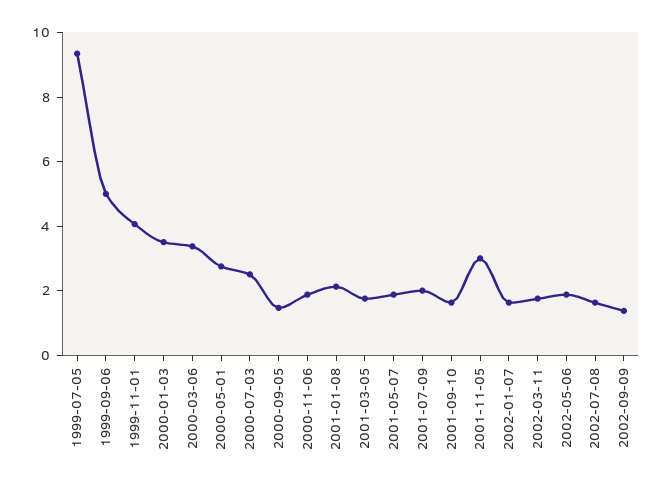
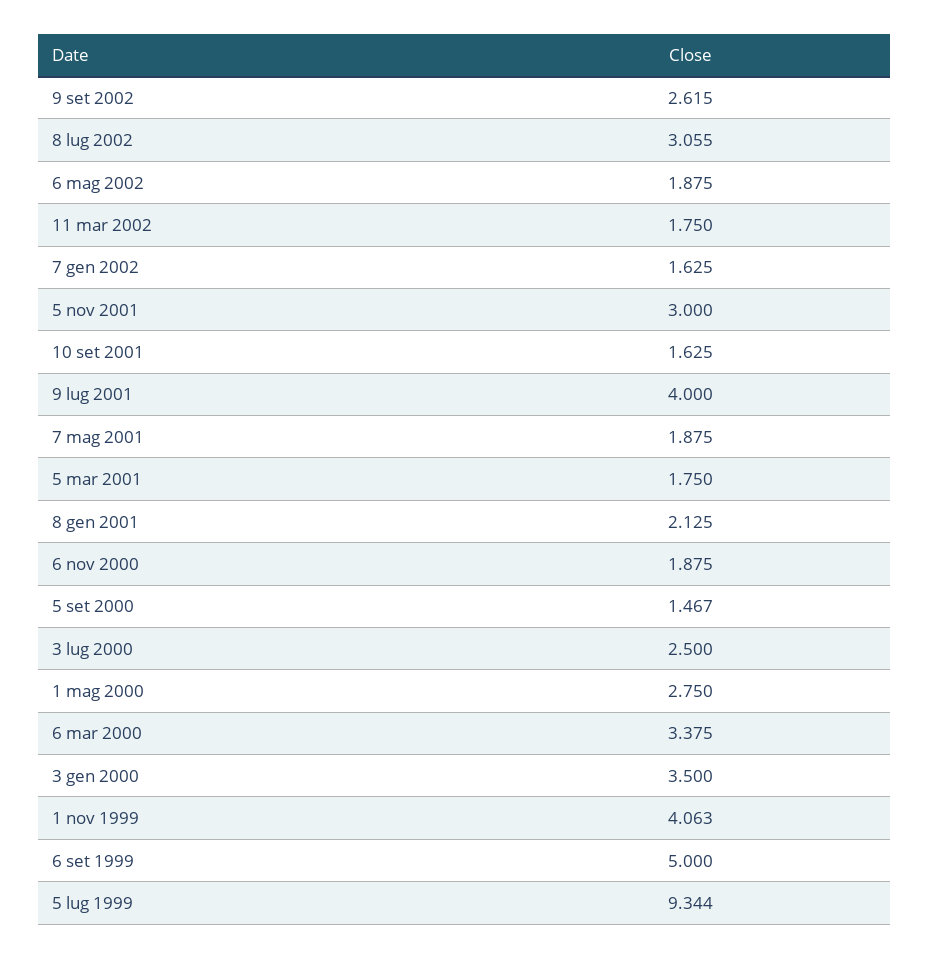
  {
    "1999-07-05": 9.344,
    "1999-09-06": 5,
    "1999-11-01": 4.063,
    "2000-01-03": 3.5,
    "2000-03-06": 3.375,
    "2000-05-01": 2.75,
    "2000-07-03": 2.5,
    "2000-09-05": 1.467,
    "2000-11-06": 1.875,
    "2001-01-08": 2.125,
    "2001-03-05": 1.75,
    "2001-05-07": 1.875,
-   "2001-07-09": 2,
+   "2001-07-09": 4,
    "2001-09-10": 1.625,
    "2001-11-05": 3,
    "2002-01-07": 1.625,
    "2002-03-11": 1.75,
    "2002-05-06": 1.875,
-   "2002-07-08": 1.5,
+   "2002-07-08": 3.055,
-   "2002-09-09": 1.5
+   "2002-09-09": 2.615
  }

